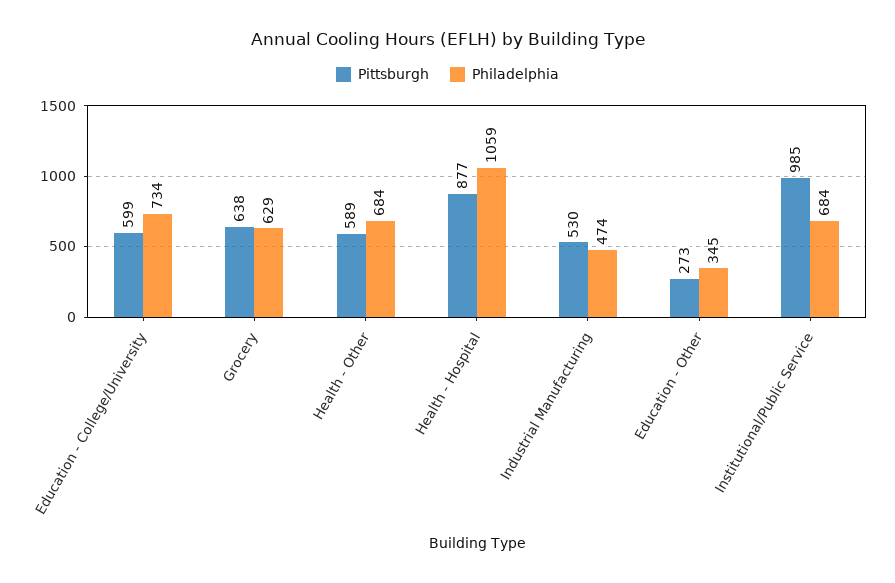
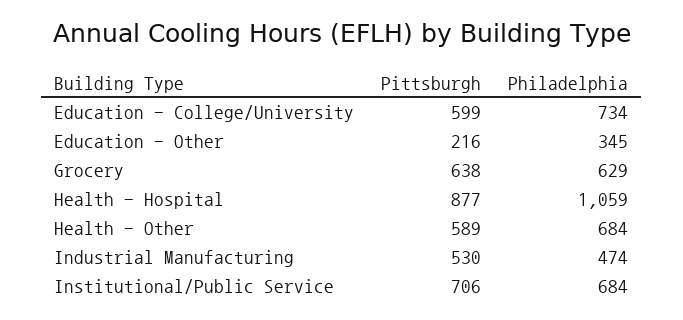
  {
    "Pittsburgh": {
      "Education - College/University": 599,
      "Grocery": 638,
      "Health - Other": 589,
      "Health - Hospital": 877,
      "Industrial Manufacturing": 530,
-     "Education - Other": 273,
+     "Education - Other": 216,
-     "Institutional/Public Service": 985
+     "Institutional/Public Service": 706
    },
    "Philadelphia": {
      "Education - College/University": 734,
      "Grocery": 629,
      "Health - Other": 684,
      "Health - Hospital": 1059,
      "Industrial Manufacturing": 474,
      "Education - Other": 345,
      "Institutional/Public Service": 684
    }
  }

